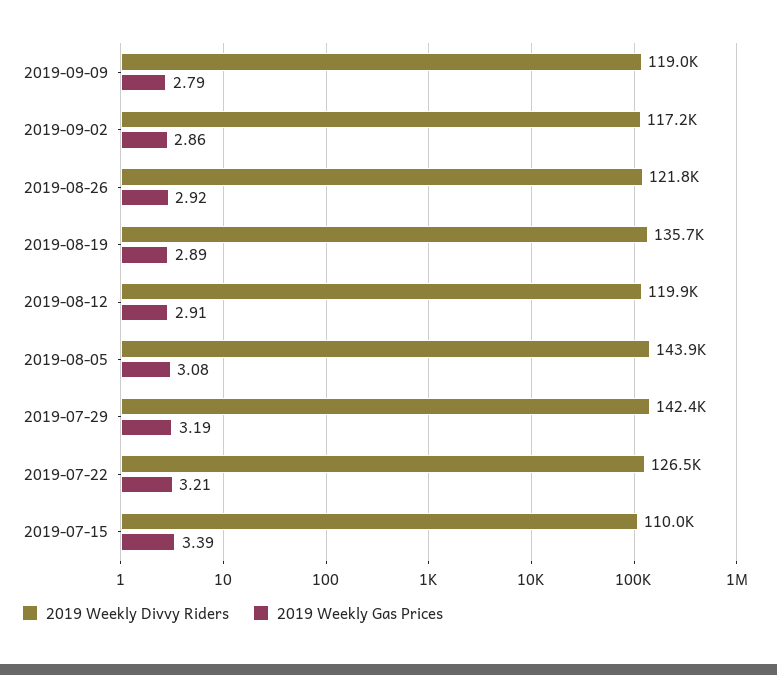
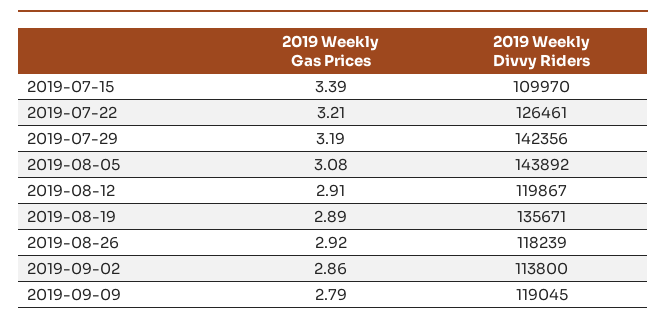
  {
    "2019 Weekly Divvy Riders": {
      "2019-09-09": 119045,
-     "2019-09-02": 117200,
+     "2019-09-02": 113800,
-     "2019-08-26": 121800,
+     "2019-08-26": 118239,
      "2019-08-19": 135671,
      "2019-08-12": 119867,
      "2019-08-05": 143892,
      "2019-07-29": 142356,
      "2019-07-22": 126461,
      "2019-07-15": 109970
    },
    "2019 Weekly Gas Prices": {
      "2019-09-09": 2.79,
      "2019-09-02": 2.86,
      "2019-08-26": 2.92,
      "2019-08-19": 2.89,
      "2019-08-12": 2.91,
      "2019-08-05": 3.08,
      "2019-07-29": 3.19,
      "2019-07-22": 3.21,
      "2019-07-15": 3.39
    }
  }

